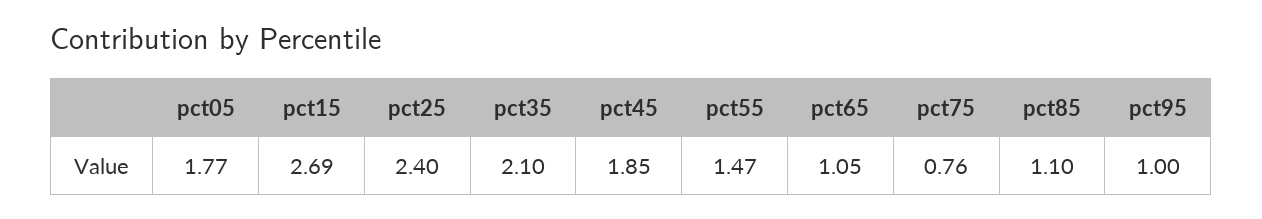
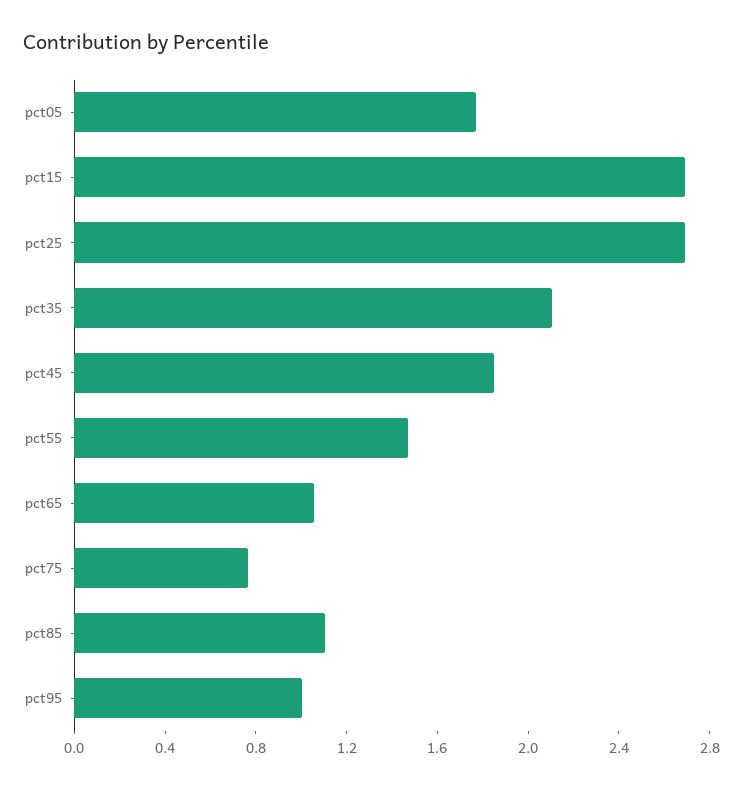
  {
    "pct05": 1.77,
    "pct15": 2.69,
-   "pct25": 2.4,
+   "pct25": 2.7,
    "pct35": 2.1,
    "pct45": 1.85,
    "pct55": 1.47,
    "pct65": 1.05,
    "pct75": 0.76,
    "pct85": 1.1,
    "pct95": 1
  }

